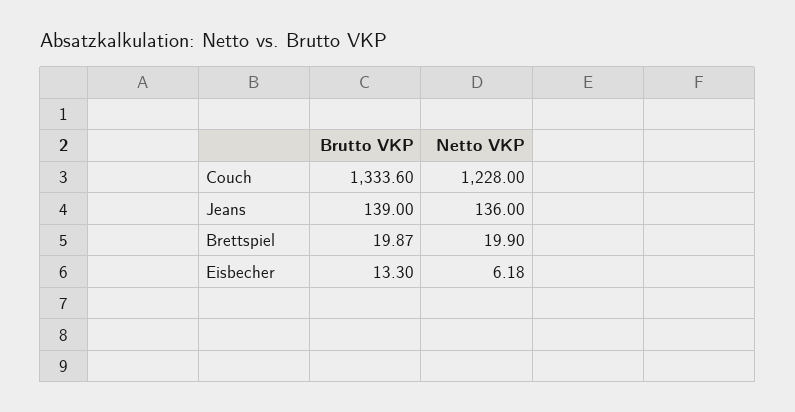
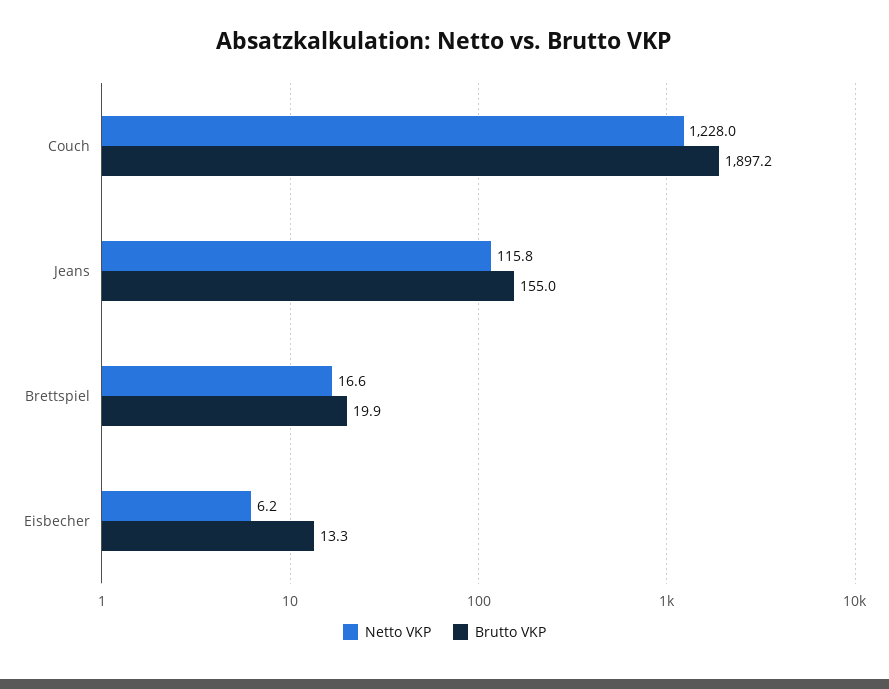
  {
    "Brutto VKP": {
-     "Couch": 1333.6,
+     "Couch": 1897.2,
-     "Jeans": 139,
+     "Jeans": 155,
      "Brettspiel": 19.87,
      "Eisbecher": 13.3
    },
    "Netto VKP": {
      "Couch": 1228,
-     "Jeans": 136,
+     "Jeans": 115.8,
-     "Brettspiel": 19.9,
+     "Brettspiel": 16.6,
      "Eisbecher": 6.18
    }
  }

